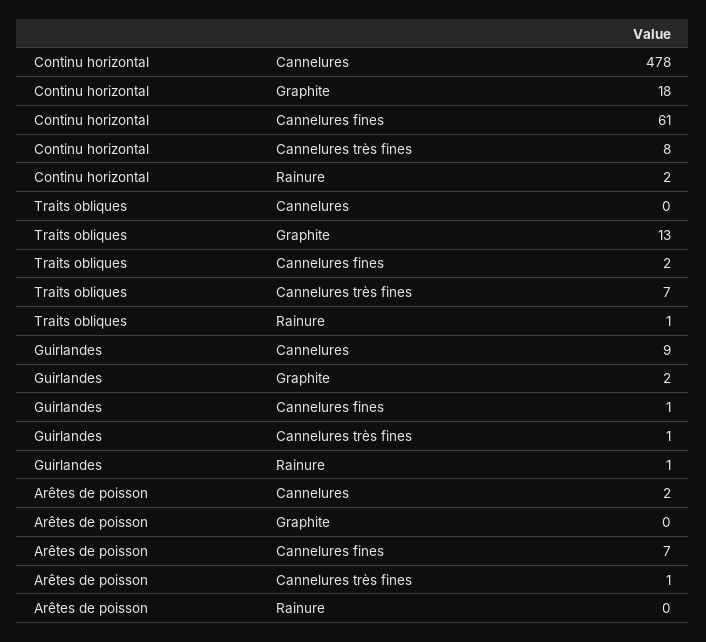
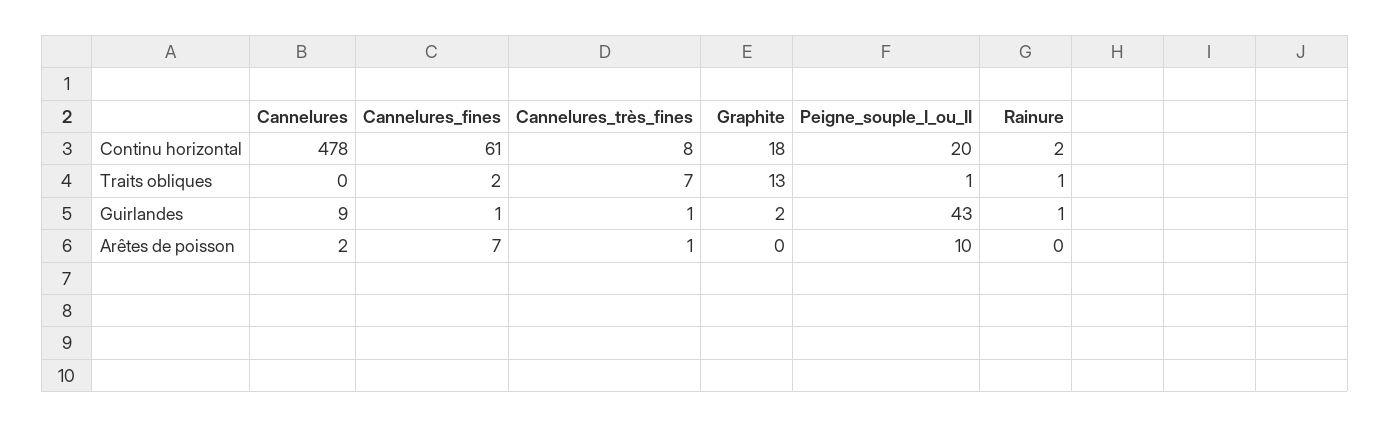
  {
    "Continu horizontal": {
      "Cannelures": 478,
      "Graphite": 18,
      "Cannelures fines": 61,
      "Cannelures très fines": 8,
-     "Rainure": 2
+     "Rainure": 2,
+     "Peigne_souple_I_ou_II": 20
    },
    "Traits obliques": {
      "Cannelures": 0,
      "Graphite": 13,
      "Cannelures fines": 2,
      "Cannelures très fines": 7,
-     "Rainure": 1
+     "Rainure": 1,
+     "Peigne_souple_I_ou_II": 1
    },
    "Guirlandes": {
      "Cannelures": 9,
      "Graphite": 2,
      "Cannelures fines": 1,
      "Cannelures très fines": 1,
-     "Rainure": 1
+     "Rainure": 1,
+     "Peigne_souple_I_ou_II": 43
    },
    "Arêtes de poisson": {
      "Cannelures": 2,
      "Graphite": 0,
      "Cannelures fines": 7,
      "Cannelures très fines": 1,
-     "Rainure": 0
+     "Rainure": 0,
+     "Peigne_souple_I_ou_II": 10
    }
  }

